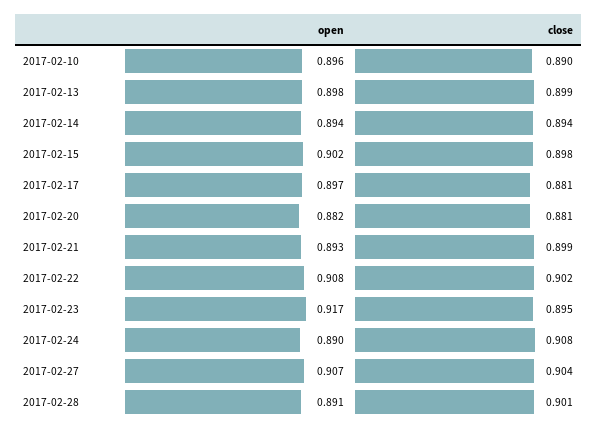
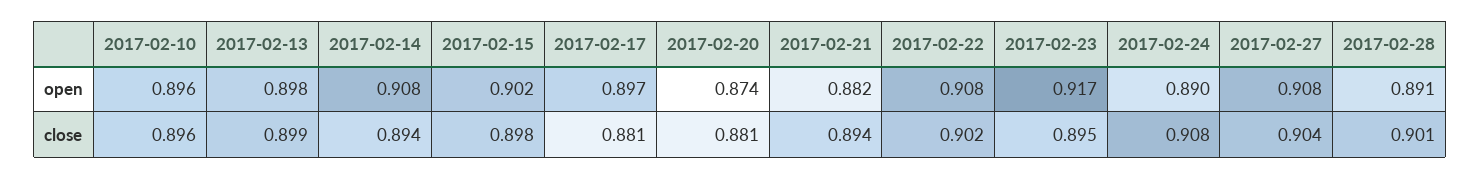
  {
    "open": {
      "2017-02-10": 0.896,
      "2017-02-13": 0.898,
-     "2017-02-14": 0.894,
+     "2017-02-14": 0.908,
      "2017-02-15": 0.902,
      "2017-02-17": 0.897,
-     "2017-02-20": 0.882,
+     "2017-02-20": 0.874,
-     "2017-02-21": 0.893,
+     "2017-02-21": 0.882,
      "2017-02-22": 0.908,
      "2017-02-23": 0.917,
      "2017-02-24": 0.89,
-     "2017-02-27": 0.907,
+     "2017-02-27": 0.908,
      "2017-02-28": 0.891
    },
    "close": {
-     "2017-02-10": 0.89,
+     "2017-02-10": 0.896,
      "2017-02-13": 0.899,
      "2017-02-14": 0.894,
      "2017-02-15": 0.898,
      "2017-02-17": 0.881,
      "2017-02-20": 0.881,
-     "2017-02-21": 0.899,
+     "2017-02-21": 0.894,
      "2017-02-22": 0.902,
      "2017-02-23": 0.895,
      "2017-02-24": 0.908,
      "2017-02-27": 0.904,
      "2017-02-28": 0.901
    }
  }

